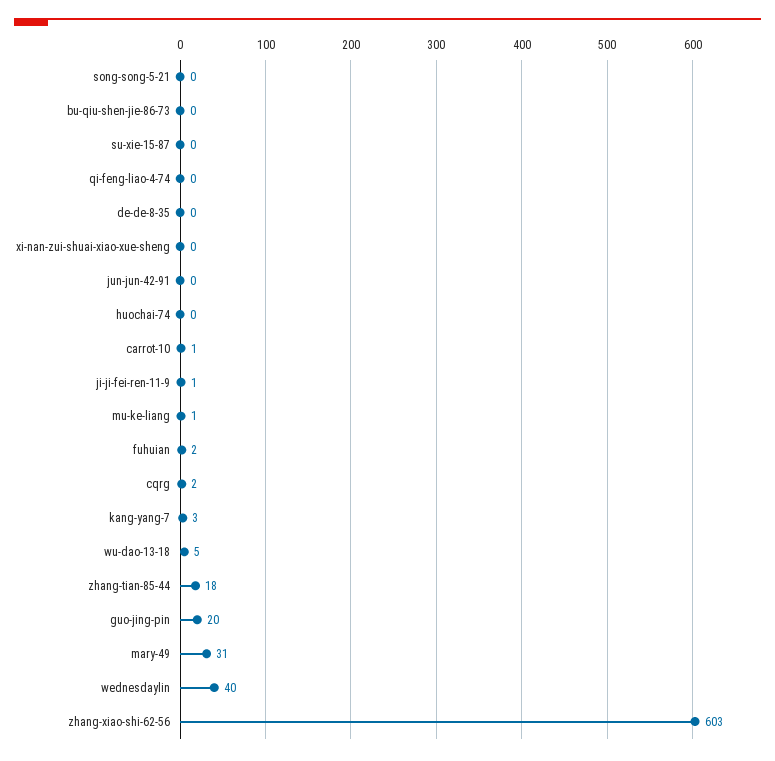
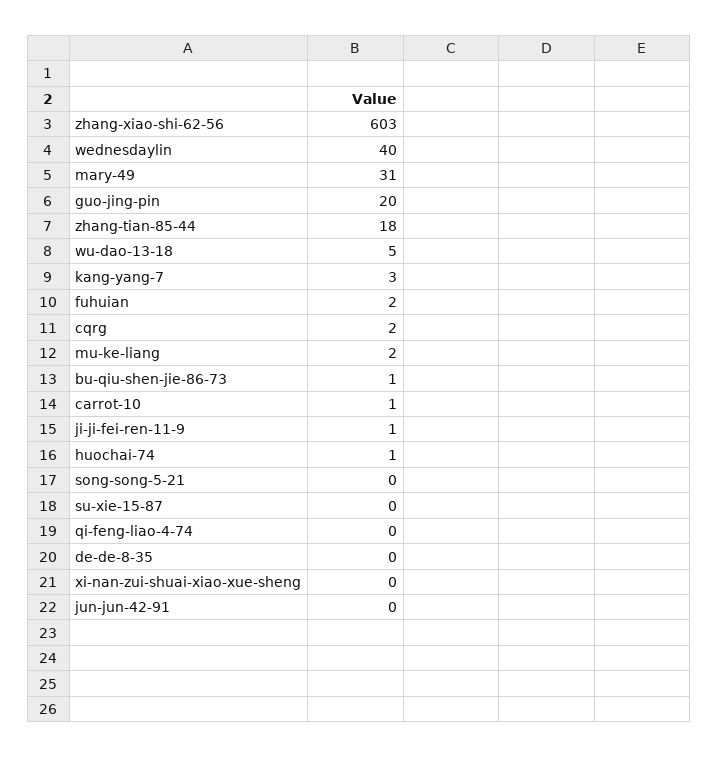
  {
    "song-song-5-21": 0,
-   "bu-qiu-shen-jie-86-73": 0,
+   "bu-qiu-shen-jie-86-73": 1,
    "su-xie-15-87": 0,
    "qi-feng-liao-4-74": 0,
    "de-de-8-35": 0,
    "xi-nan-zui-shuai-xiao-xue-sheng": 0,
    "jun-jun-42-91": 0,
-   "huochai-74": 0,
+   "huochai-74": 1,
    "carrot-10": 1,
    "ji-ji-fei-ren-11-9": 1,
-   "mu-ke-liang": 1,
+   "mu-ke-liang": 2,
    "fuhuian": 2,
    "cqrg": 2,
    "kang-yang-7": 3,
    "wu-dao-13-18": 5,
    "zhang-tian-85-44": 18,
    "guo-jing-pin": 20,
    "mary-49": 31,
    "wednesdaylin": 40,
    "zhang-xiao-shi-62-56": 603
  }

